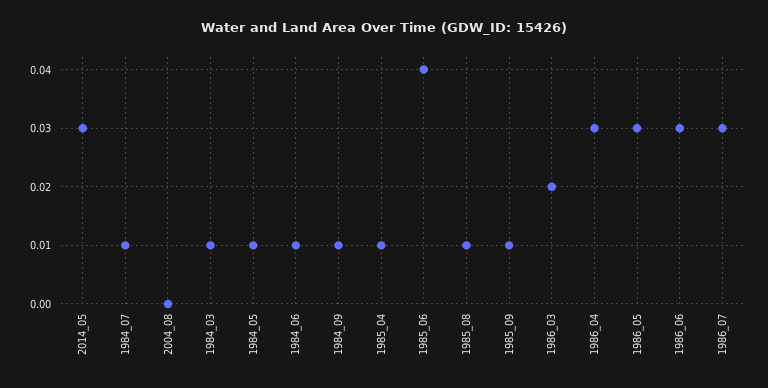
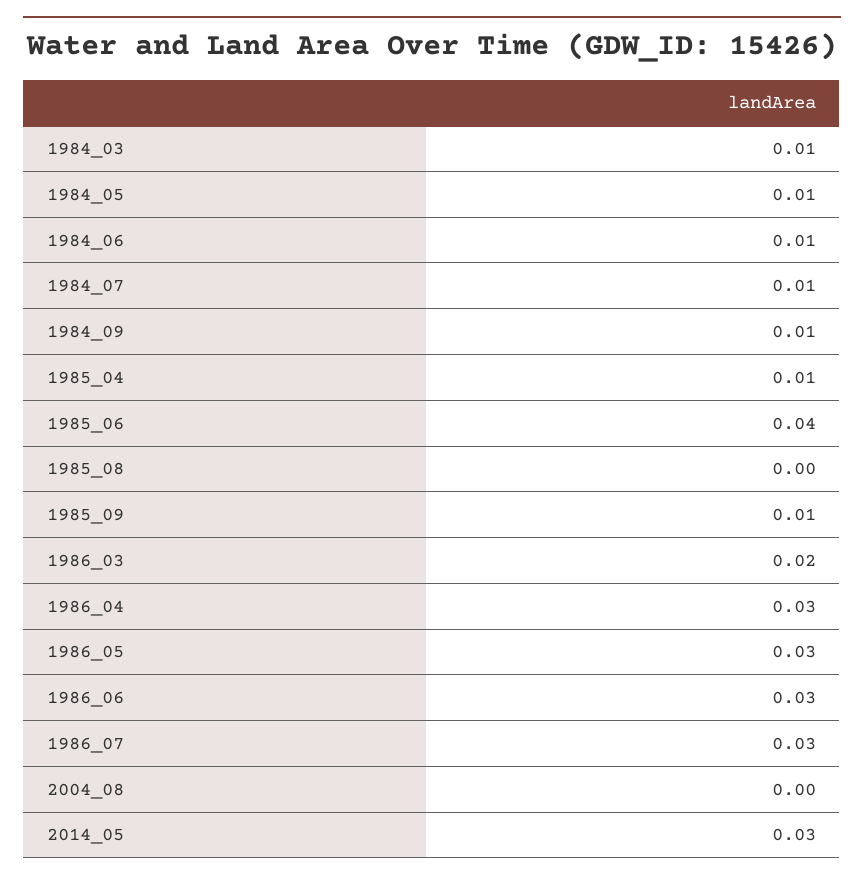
  {
    "2014_05": 0.03,
    "1984_07": 0.01,
    "2004_08": 0,
    "1984_03": 0.01,
    "1984_05": 0.01,
    "1984_06": 0.01,
    "1984_09": 0.01,
    "1985_04": 0.01,
    "1985_06": 0.04,
-   "1985_08": 0.01,
+   "1985_08": 0,
    "1985_09": 0.01,
    "1986_03": 0.02,
    "1986_04": 0.03,
    "1986_05": 0.03,
    "1986_06": 0.03,
    "1986_07": 0.03
  }

